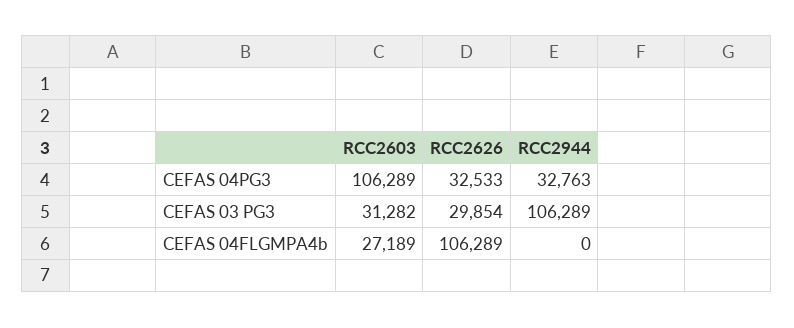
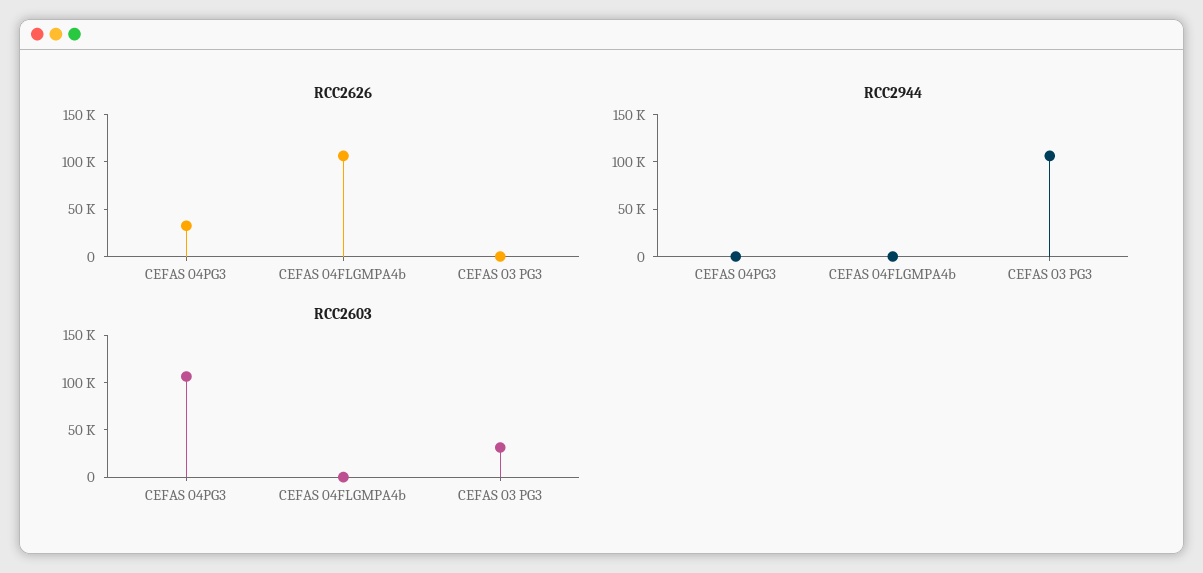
  {
    "RCC2603": {
      "CEFAS 04PG3": 106289,
      "CEFAS 03 PG3": 31282,
-     "CEFAS 04FLGMPA4b": 27189
+     "CEFAS 04FLGMPA4b": 0
    },
    "RCC2626": {
      "CEFAS 04PG3": 32533,
-     "CEFAS 03 PG3": 29854,
+     "CEFAS 03 PG3": 0,
      "CEFAS 04FLGMPA4b": 106289
    },
    "RCC2944": {
-     "CEFAS 04PG3": 32763,
+     "CEFAS 04PG3": 0,
      "CEFAS 03 PG3": 106289,
      "CEFAS 04FLGMPA4b": 0
    }
  }

